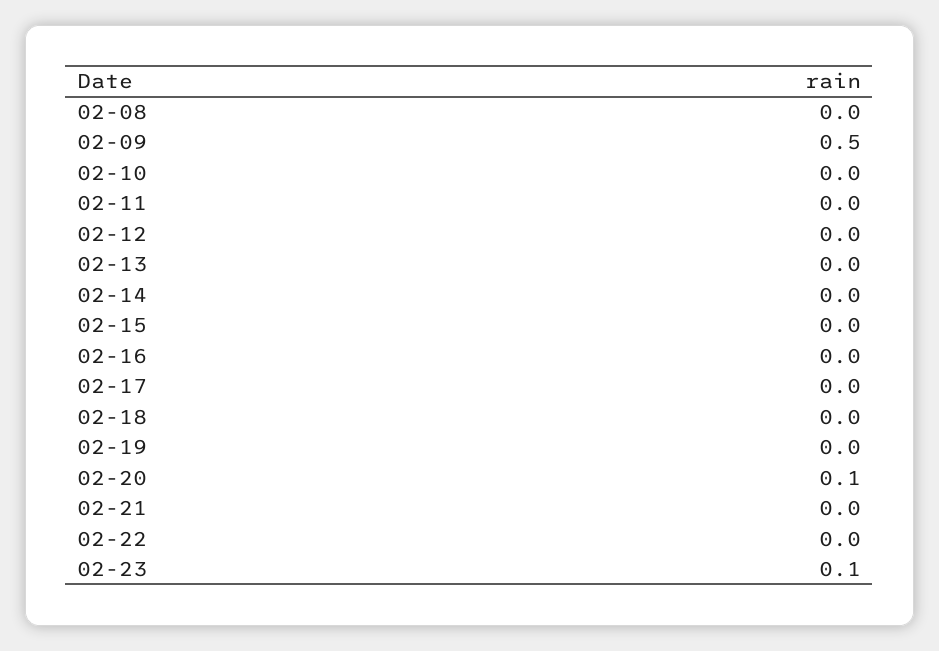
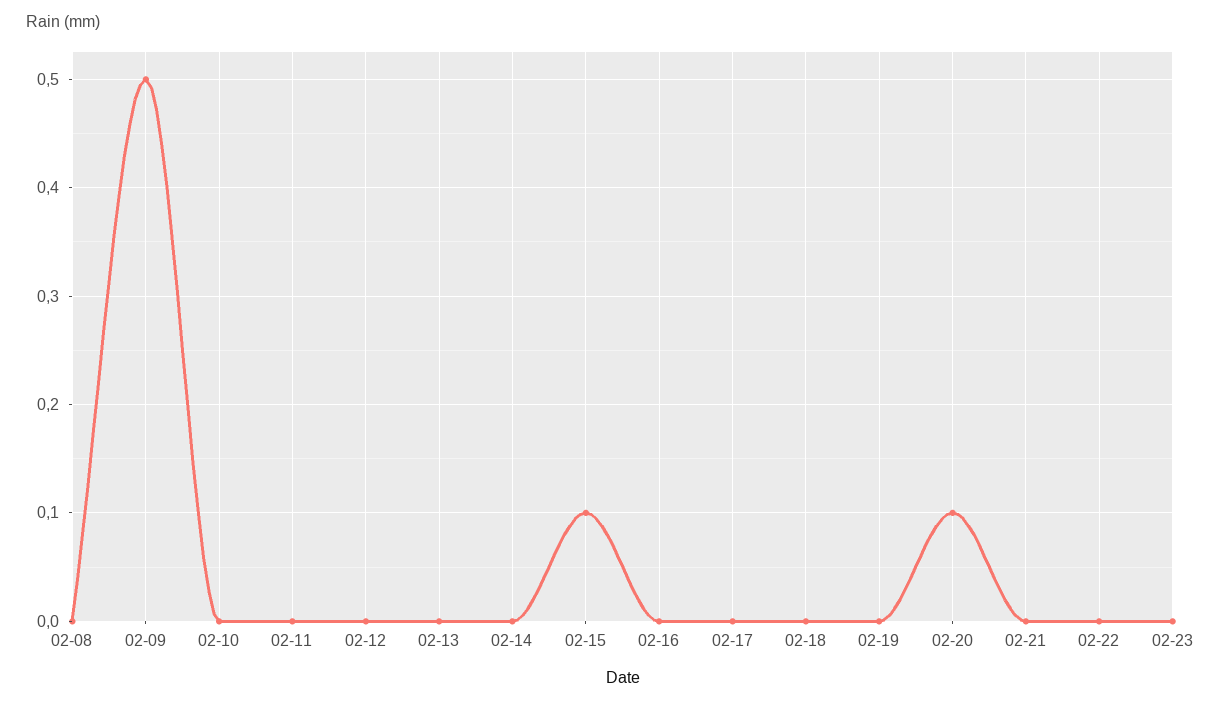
  {
    "02-08": 0,
    "02-09": 0.5,
    "02-10": 0,
    "02-11": 0,
    "02-12": 0,
    "02-13": 0,
    "02-14": 0,
-   "02-15": 0,
+   "02-15": 0.1,
    "02-16": 0,
    "02-17": 0,
    "02-18": 0,
    "02-19": 0,
    "02-20": 0.1,
    "02-21": 0,
    "02-22": 0,
-   "02-23": 0.1
+   "02-23": 0
  }

